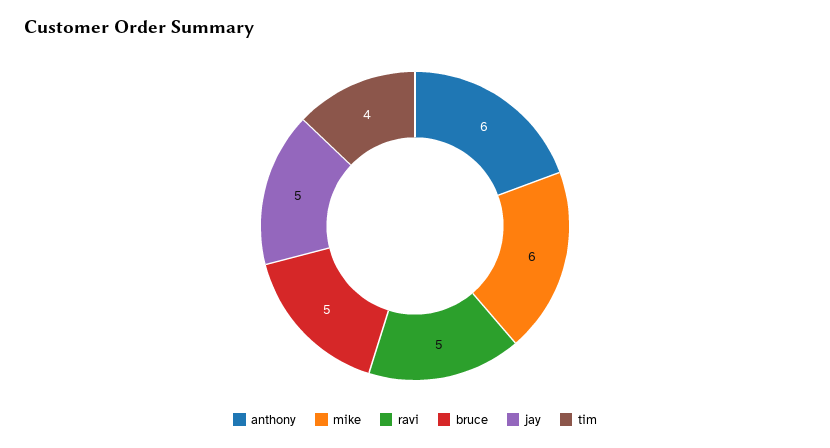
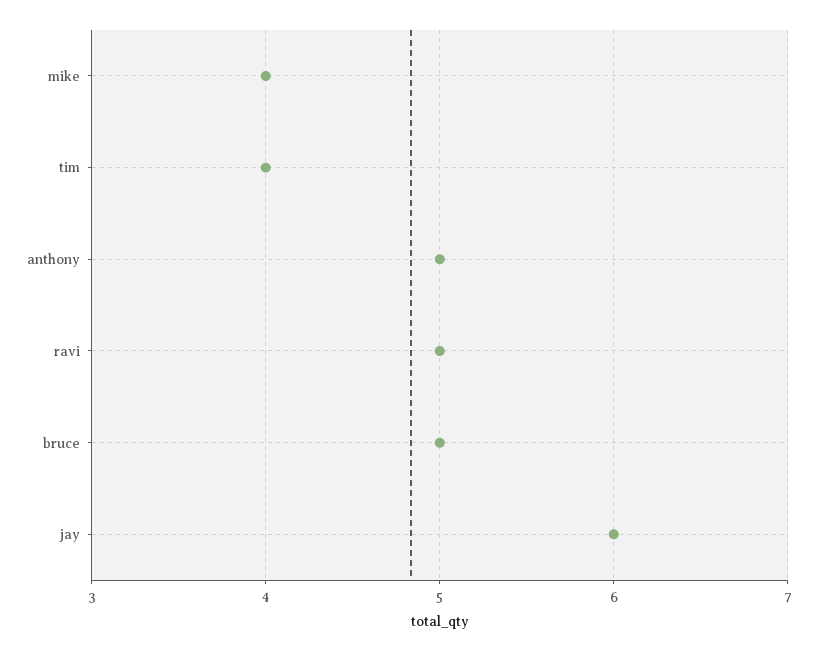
  {
-   "anthony": 6,
+   "anthony": 5,
-   "mike": 6,
+   "mike": 4,
    "ravi": 5,
    "bruce": 5,
-   "jay": 5,
+   "jay": 6,
    "tim": 4
  }

